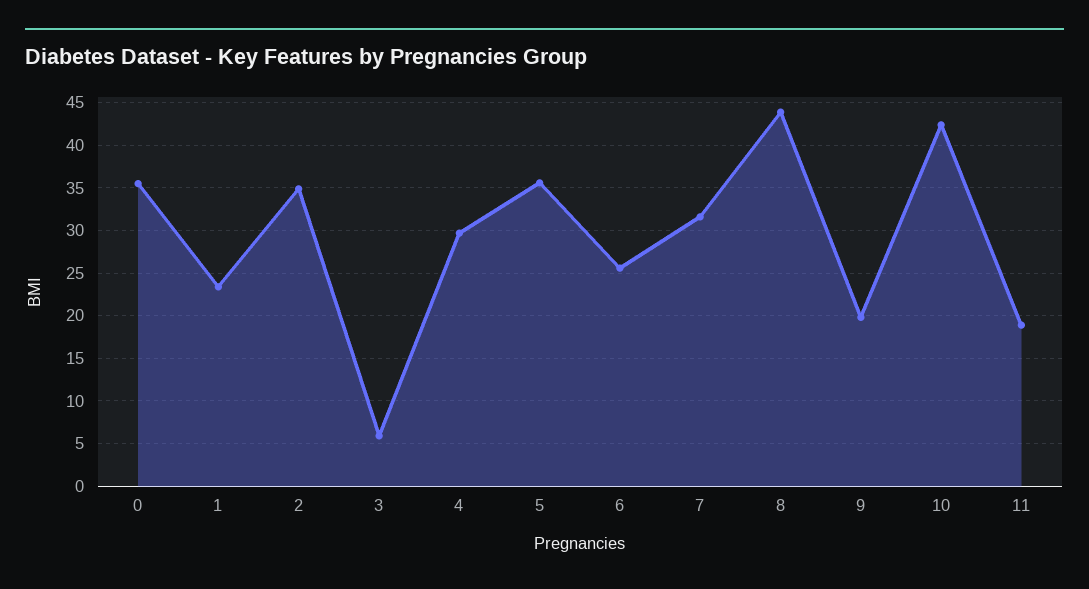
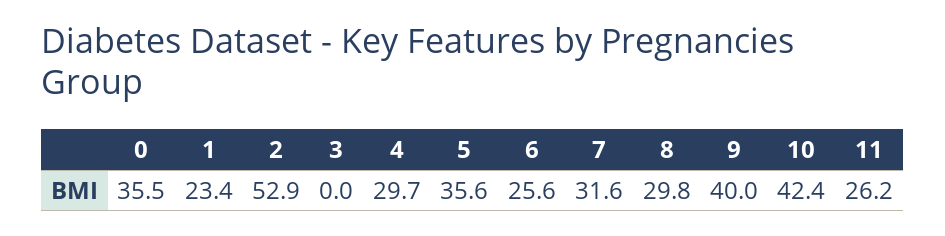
  {
    "0": 35.5,
    "1": 23.4,
-   "2": 35,
+   "2": 52.9,
-   "3": 6,
+   "3": 0,
    "4": 29.7,
    "5": 35.6,
    "6": 25.6,
    "7": 31.6,
-   "8": 44,
+   "8": 29.8,
-   "9": 20,
+   "9": 40,
    "10": 42.4,
-   "11": 19
+   "11": 26.2
  }

